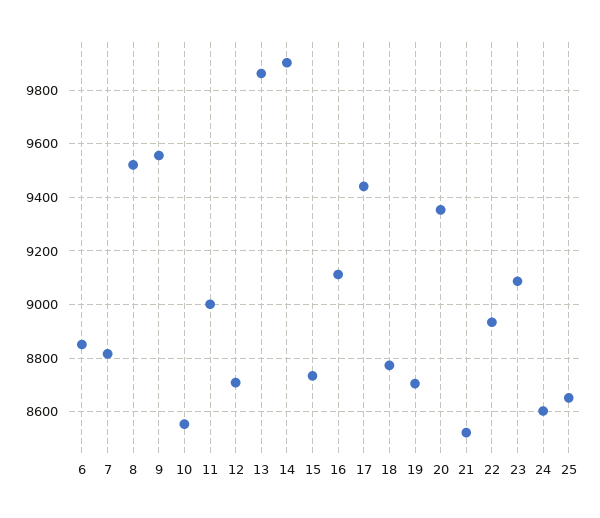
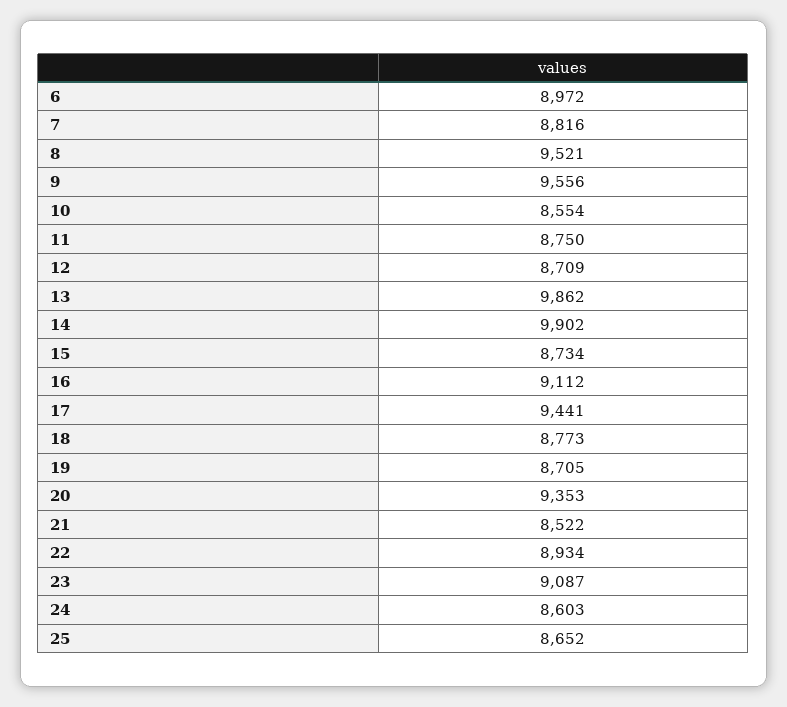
  {
-   "6": 8850,
+   "6": 8972,
    "7": 8816,
    "8": 9521,
    "9": 9556,
    "10": 8554,
-   "11": 9000,
+   "11": 8750,
    "12": 8709,
    "13": 9862,
    "14": 9902,
    "15": 8734,
    "16": 9112,
    "17": 9441,
    "18": 8773,
    "19": 8705,
    "20": 9353,
    "21": 8522,
    "22": 8934,
    "23": 9087,
    "24": 8603,
    "25": 8652
  }

